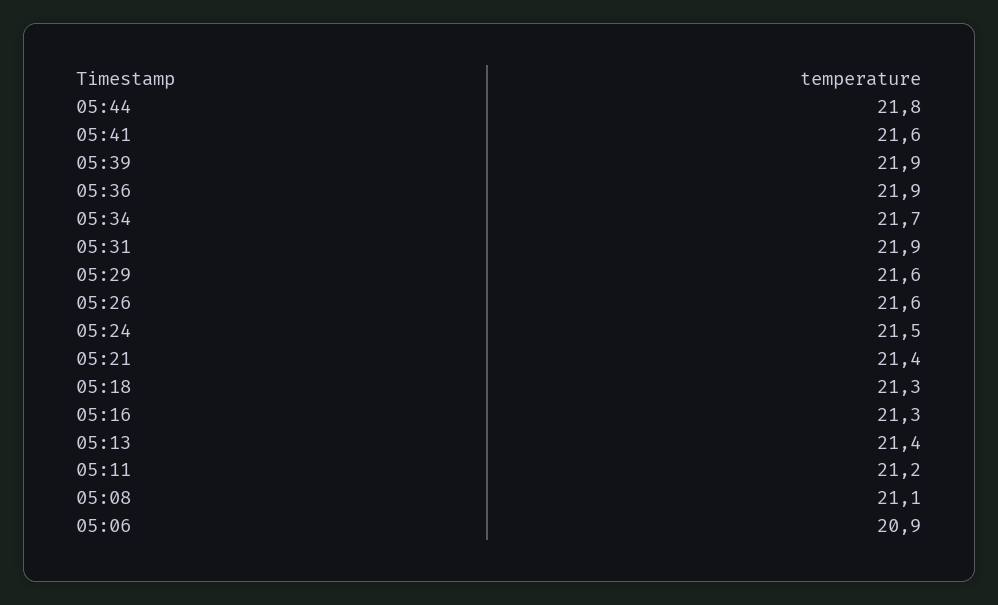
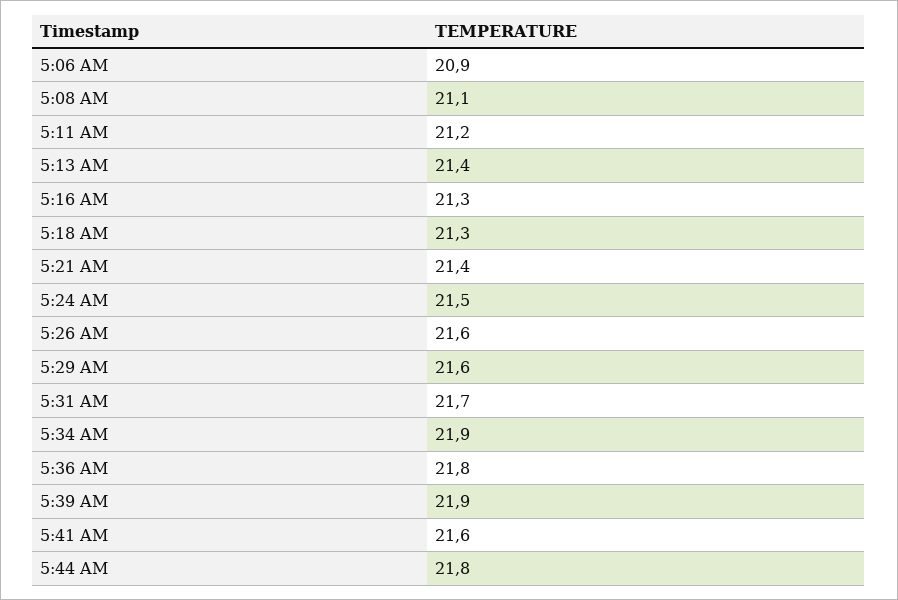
  {
    "05:44": 21.8,
    "05:41": 21.6,
    "05:39": 21.9,
-   "05:36": 21.9,
+   "05:36": 21.8,
-   "05:34": 21.7,
+   "05:34": 21.9,
-   "05:31": 21.9,
+   "05:31": 21.7,
    "05:29": 21.6,
    "05:26": 21.6,
    "05:24": 21.5,
    "05:21": 21.4,
    "05:18": 21.3,
    "05:16": 21.3,
    "05:13": 21.4,
    "05:11": 21.2,
    "05:08": 21.1,
    "05:06": 20.9
  }

